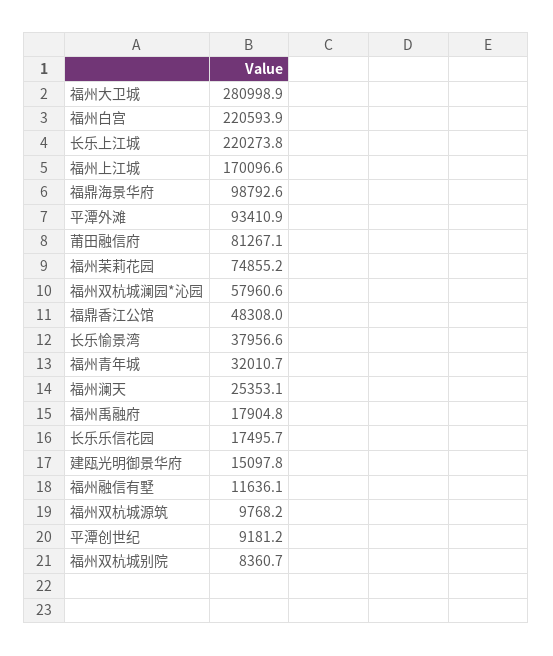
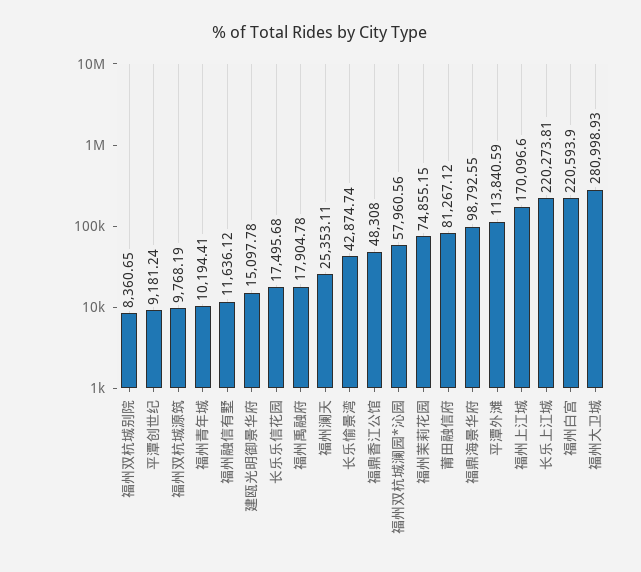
  {
    "福州大卫城": 280998.93,
    "福州白宫": 220593.9,
    "长乐上江城": 220273.81,
    "福州上江城": 170096.6,
    "福鼎海景华府": 98792.55,
-   "平潭外滩": 93410.9,
+   "平潭外滩": 113840.59,
    "莆田融信府": 81267.12,
    "福州茉莉花园": 74855.15,
    "福州双杭城澜园*沁园": 57960.56,
    "福鼎香江公馆": 48308,
-   "长乐愉景湾": 37956.6,
+   "长乐愉景湾": 42874.74,
-   "福州青年城": 32010.7,
+   "福州青年城": 10194.41,
    "福州澜天": 25353.11,
    "福州禹融府": 17904.78,
    "长乐乐信花园": 17495.68,
    "建瓯光明御景华府": 15097.78,
    "福州融信有墅": 11636.12,
    "福州双杭城源筑": 9768.19,
    "平潭创世纪": 9181.24,
    "福州双杭城别院": 8360.65
  }

